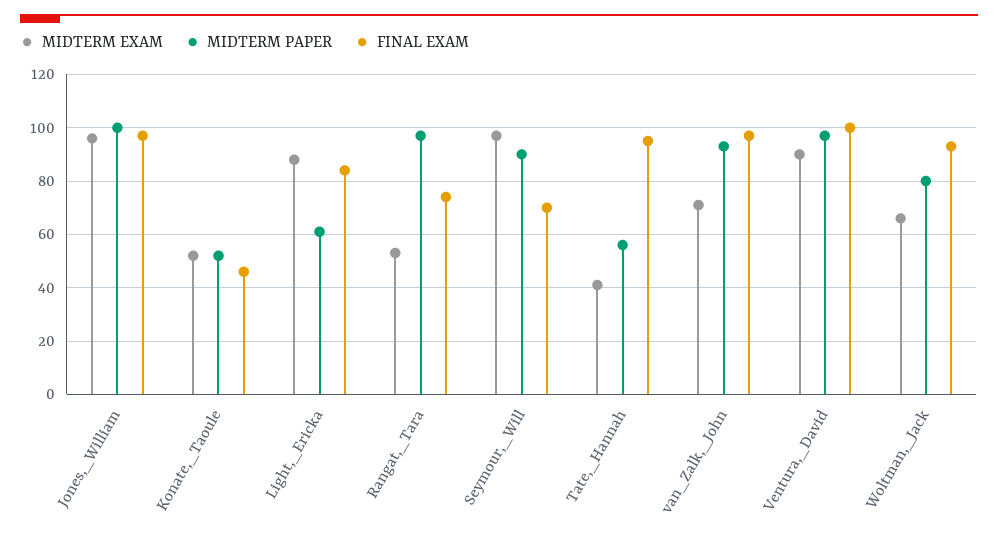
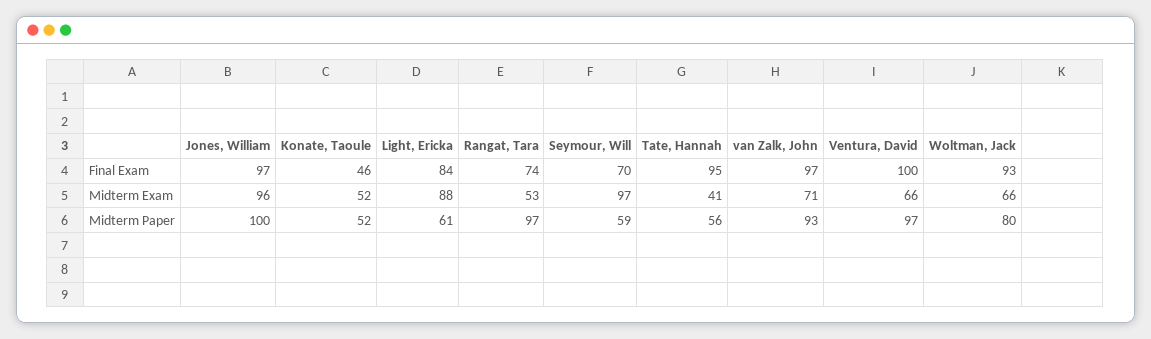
  {
    "MIDTERM EXAM": {
      "Jones,_William": 96,
      "Konate,_Taoule": 52,
      "Light,_Ericka": 88,
      "Rangat,_Tara": 53,
      "Seymour,_Will": 97,
      "Tate,_Hannah": 41,
      "van_Zalk,_John": 71,
-     "Ventura,_David": 90,
+     "Ventura,_David": 66,
      "Woltman,_Jack": 66
    },
    "MIDTERM PAPER": {
      "Jones,_William": 100,
      "Konate,_Taoule": 52,
      "Light,_Ericka": 61,
      "Rangat,_Tara": 97,
-     "Seymour,_Will": 90,
+     "Seymour,_Will": 59,
      "Tate,_Hannah": 56,
      "van_Zalk,_John": 93,
      "Ventura,_David": 97,
      "Woltman,_Jack": 80
    },
    "FINAL EXAM": {
      "Jones,_William": 97,
      "Konate,_Taoule": 46,
      "Light,_Ericka": 84,
      "Rangat,_Tara": 74,
      "Seymour,_Will": 70,
      "Tate,_Hannah": 95,
      "van_Zalk,_John": 97,
      "Ventura,_David": 100,
      "Woltman,_Jack": 93
    }
  }

